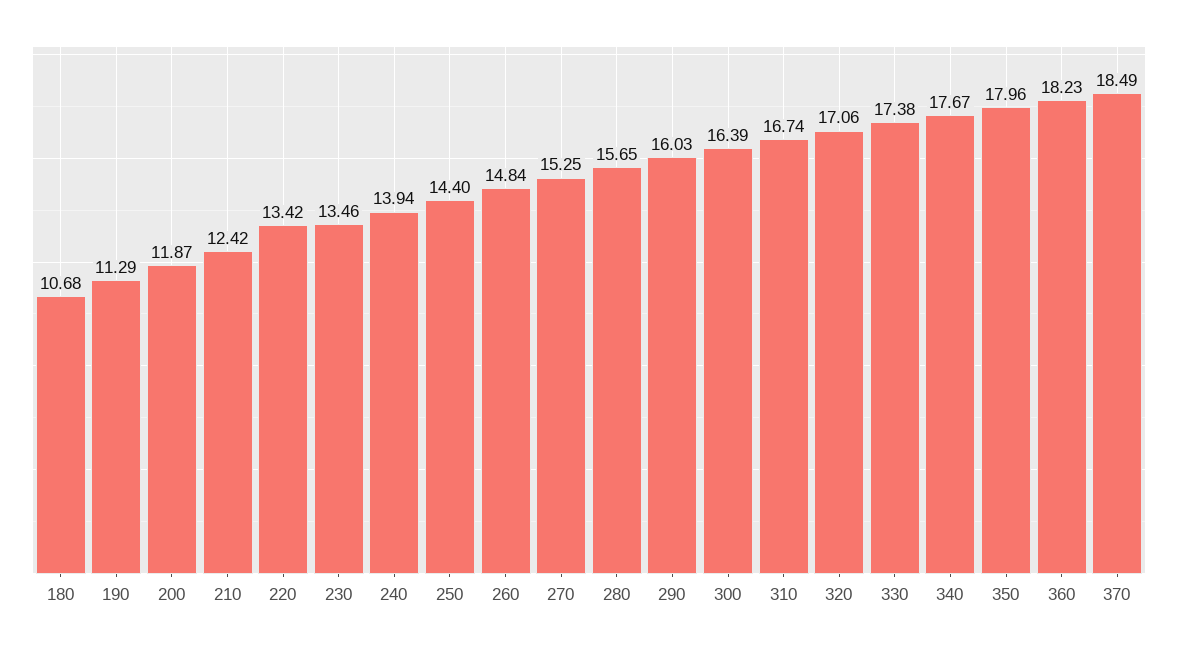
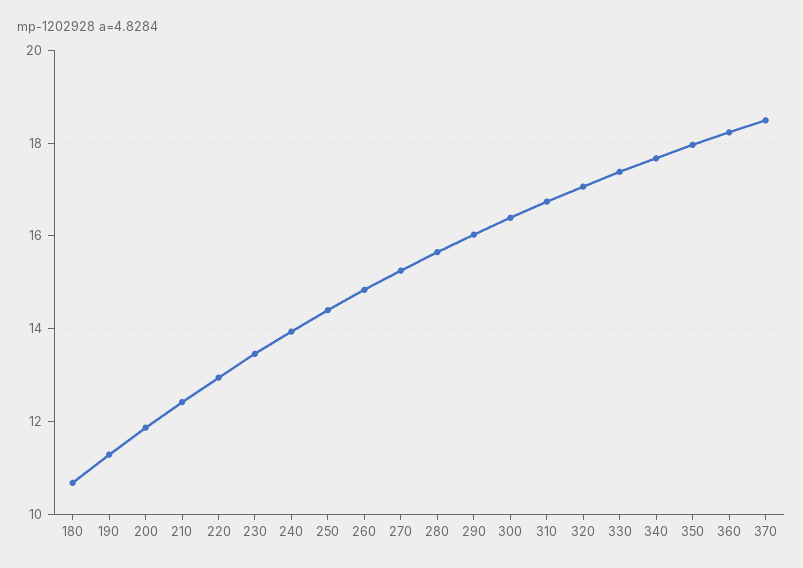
  {
    "180": 10.68,
    "190": 11.29,
    "200": 11.87,
    "210": 12.42,
-   "220": 13.42,
+   "220": 13,
    "230": 13.46,
    "240": 13.94,
    "250": 14.4,
    "260": 14.84,
    "270": 15.25,
    "280": 15.65,
    "290": 16.03,
    "300": 16.39,
    "310": 16.74,
    "320": 17.06,
    "330": 17.38,
    "340": 17.67,
    "350": 17.96,
    "360": 18.23,
    "370": 18.49
  }

